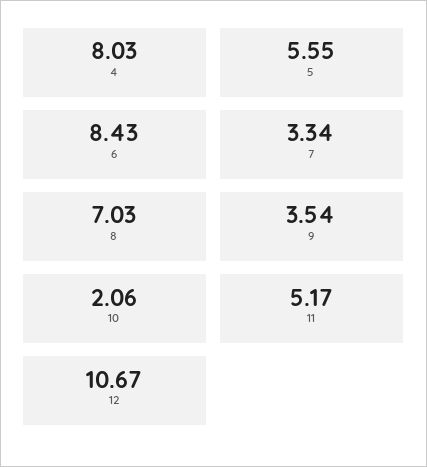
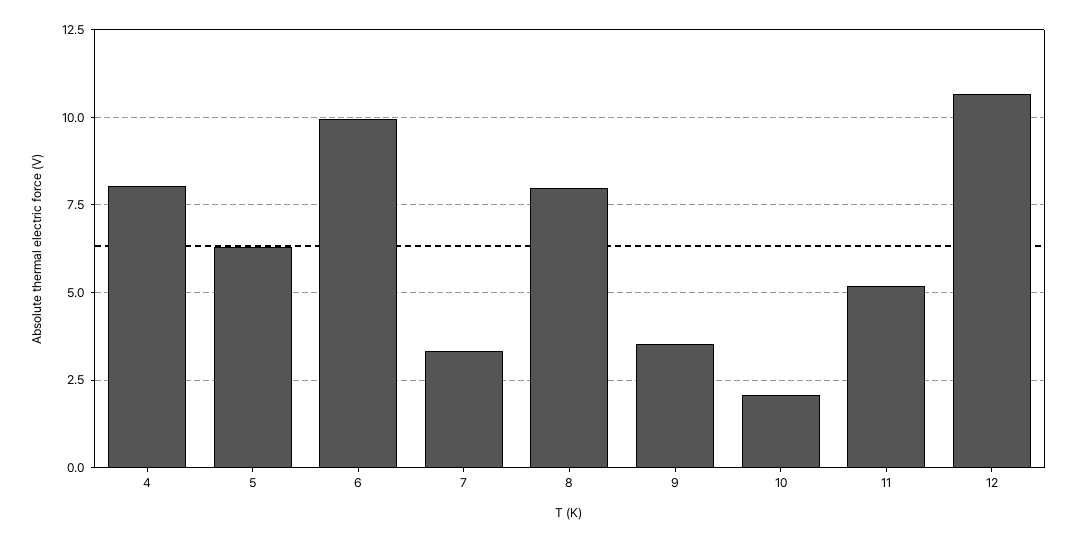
  {
    "4": 8.03,
-   "5": 5.55,
+   "5": 6.25,
-   "6": 8.43,
+   "6": 10,
    "7": 3.34,
-   "8": 7.03,
+   "8": 8,
    "9": 3.54,
    "10": 2.06,
    "11": 5.17,
    "12": 10.67
  }

